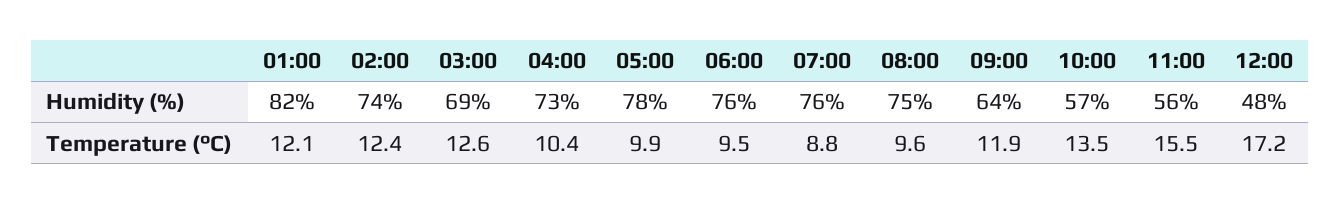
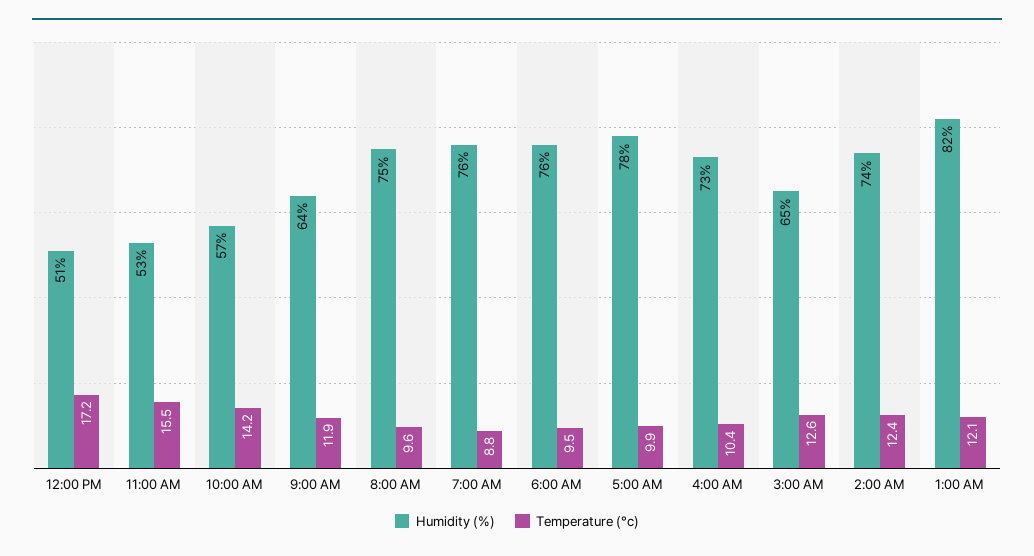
  {
    "Humidity (%)": {
      "01:00": 82,
      "02:00": 74,
-     "03:00": 69,
+     "03:00": 65,
      "04:00": 73,
      "05:00": 78,
      "06:00": 76,
      "07:00": 76,
      "08:00": 75,
      "09:00": 64,
      "10:00": 57,
-     "11:00": 56,
+     "11:00": 53,
-     "12:00": 48
+     "12:00": 51
    },
    "Temperature (°C)": {
      "01:00": 12.1,
      "02:00": 12.4,
      "03:00": 12.6,
      "04:00": 10.4,
      "05:00": 9.9,
      "06:00": 9.5,
      "07:00": 8.8,
      "08:00": 9.6,
      "09:00": 11.9,
-     "10:00": 13.5,
+     "10:00": 14.2,
      "11:00": 15.5,
      "12:00": 17.2
    }
  }

